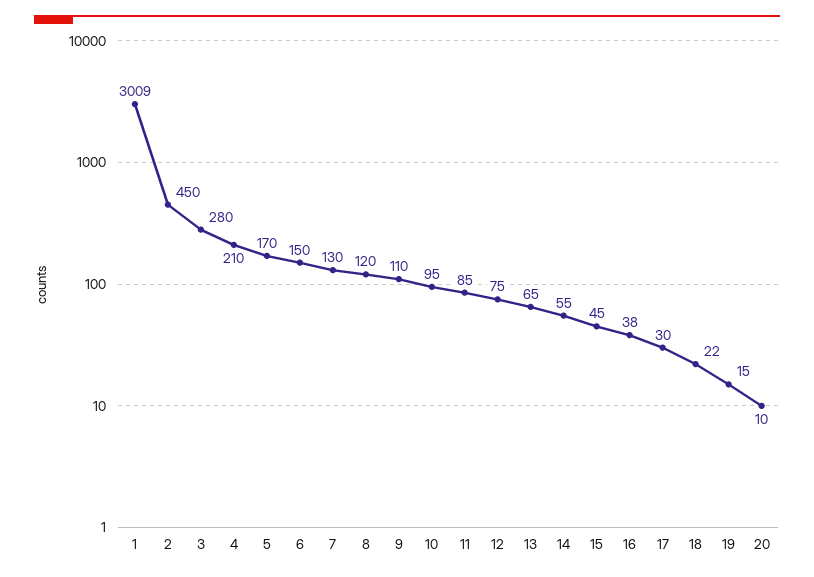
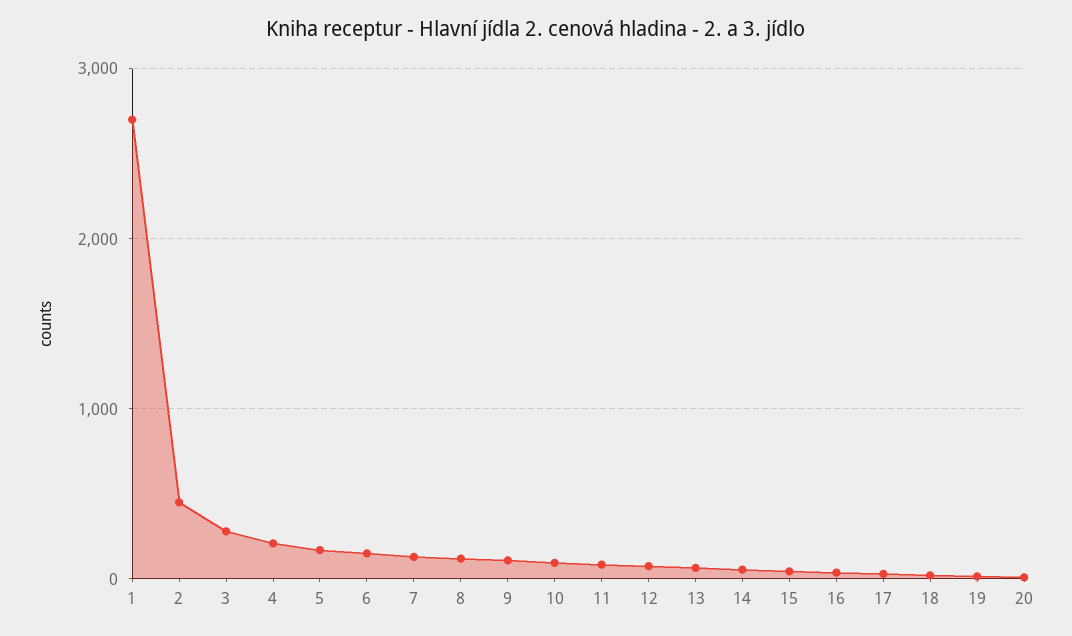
  {
-   "1": 3009,
+   "1": 2700,
    "2": 450,
    "3": 280,
    "4": 210,
    "5": 170,
    "6": 150,
    "7": 130,
    "8": 120,
    "9": 110,
    "10": 95,
    "11": 85,
    "12": 75,
    "13": 65,
    "14": 55,
    "15": 45,
    "16": 38,
    "17": 30,
    "18": 22,
    "19": 15,
    "20": 10
  }

